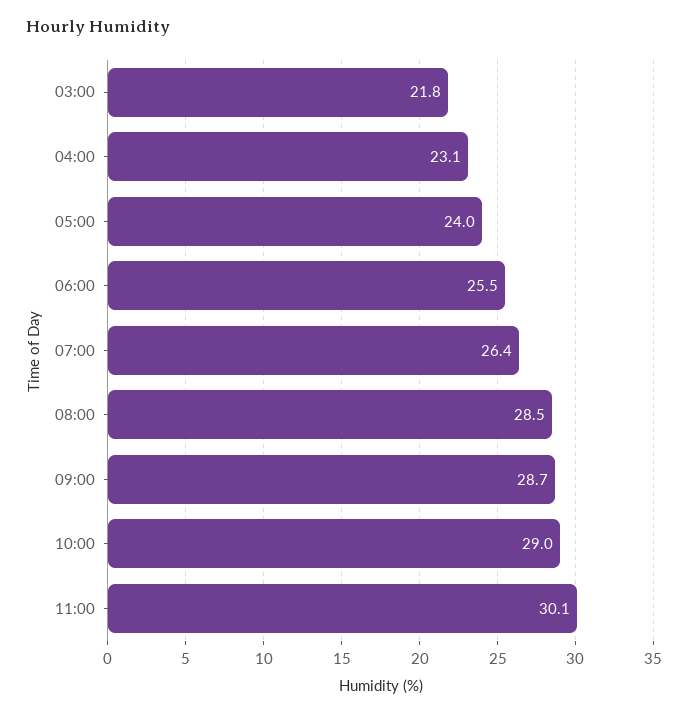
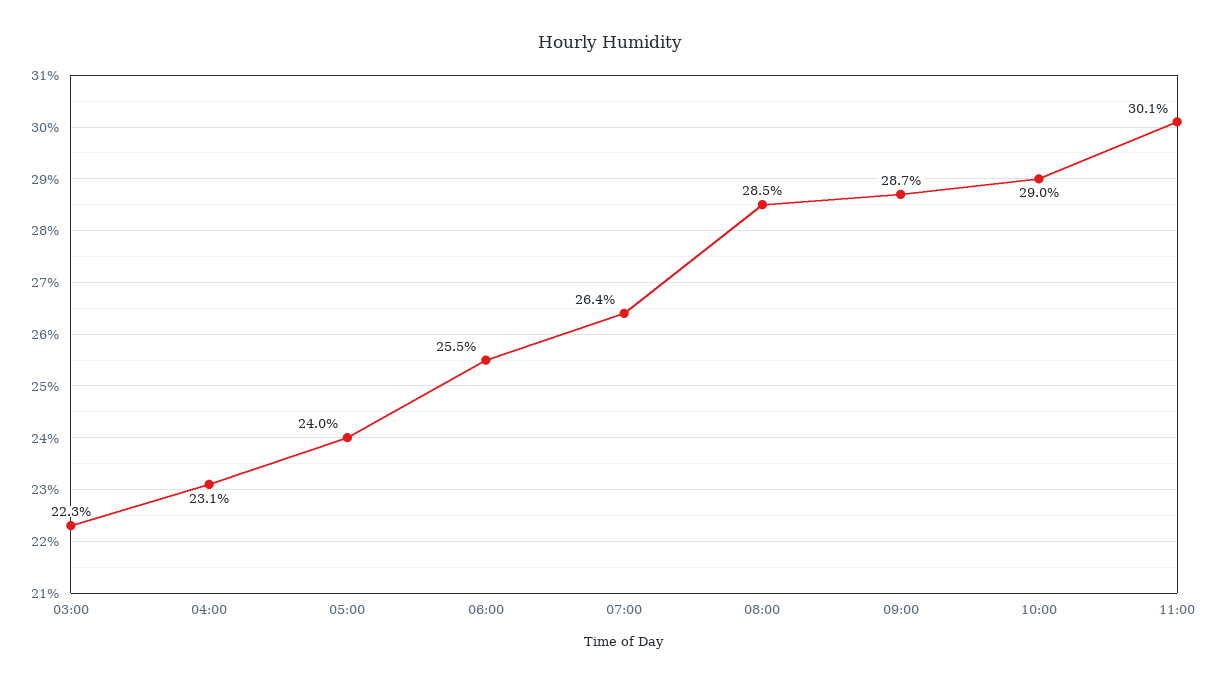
  {
-   "03:00": 21.8,
+   "03:00": 22.3,
    "04:00": 23.1,
    "05:00": 24,
    "06:00": 25.5,
    "07:00": 26.4,
    "08:00": 28.5,
    "09:00": 28.7,
    "10:00": 29,
    "11:00": 30.1
  }

